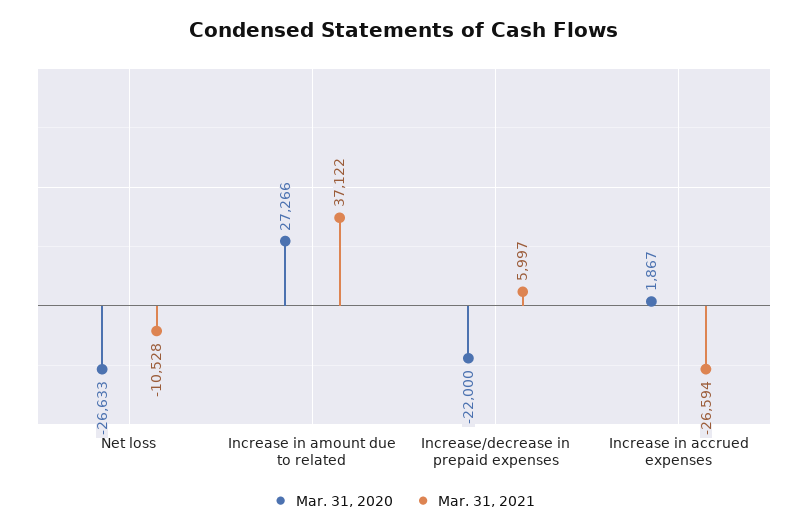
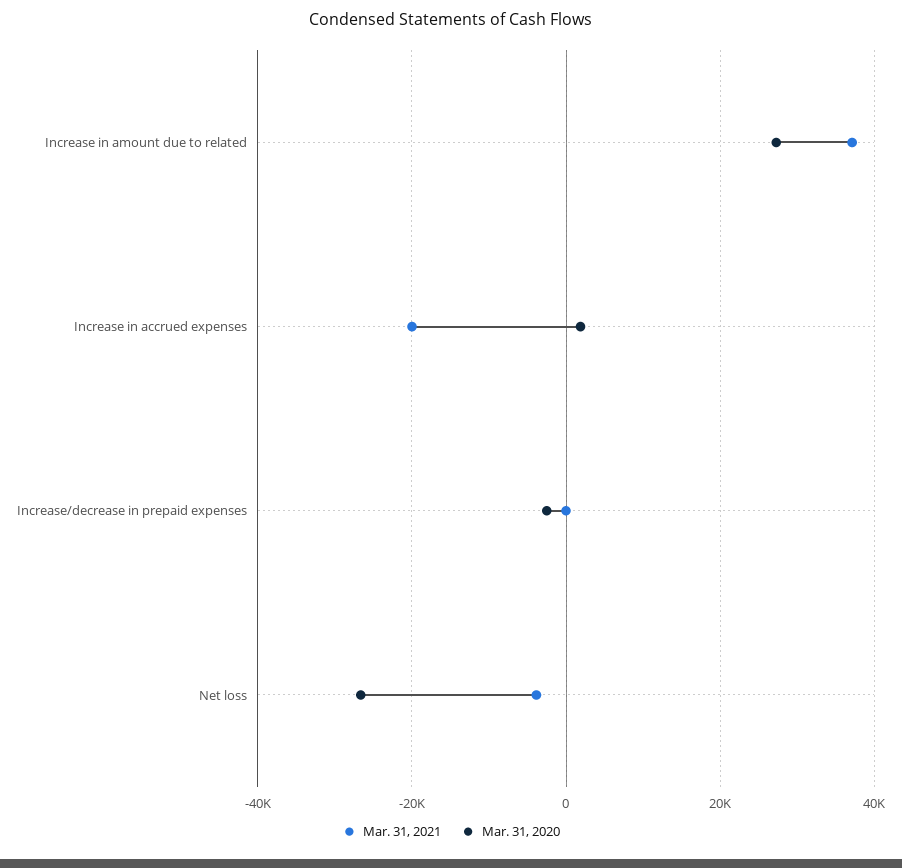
  {
    "Mar. 31, 2020": {
      "Net loss": -26633,
      "Increase in amount due to related": 27266,
-     "Increase/decrease in prepaid expenses": -22000,
+     "Increase/decrease in prepaid expenses": -2000,
      "Increase in accrued expenses": 1867
    },
    "Mar. 31, 2021": {
-     "Net loss": -10528,
+     "Net loss": -4000,
      "Increase in amount due to related": 37122,
-     "Increase/decrease in prepaid expenses": 5997,
+     "Increase/decrease in prepaid expenses": 0,
-     "Increase in accrued expenses": -26594
+     "Increase in accrued expenses": -20000
    }
  }

